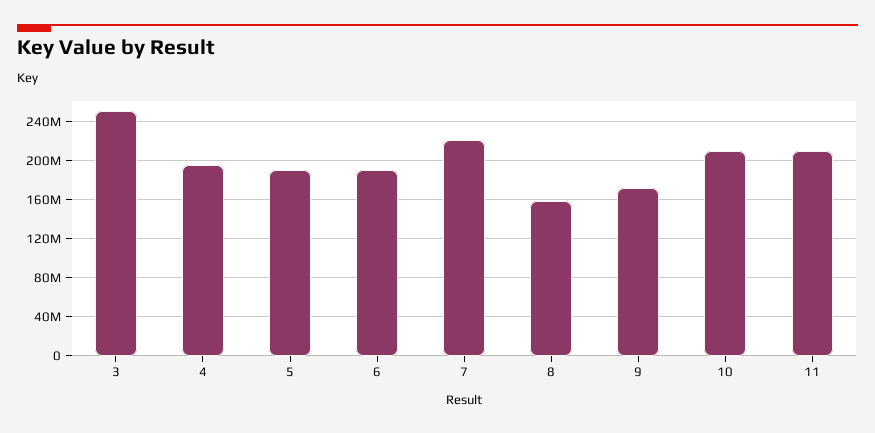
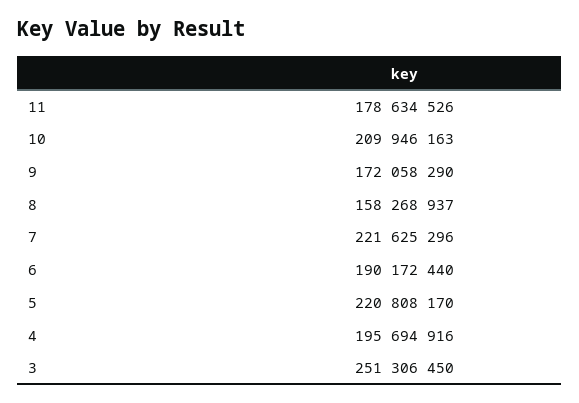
  {
    "3": 251306450,
    "4": 195694916,
-   "5": 190000000,
+   "5": 220808170,
    "6": 190172440,
    "7": 221625296,
    "8": 158268937,
    "9": 172058290,
    "10": 209946163,
-   "11": 210000000
+   "11": 178634526
  }

